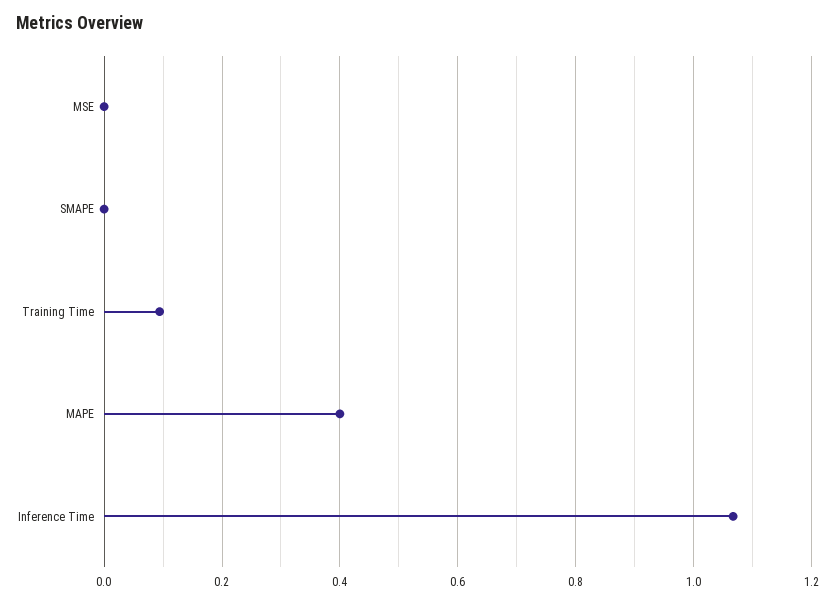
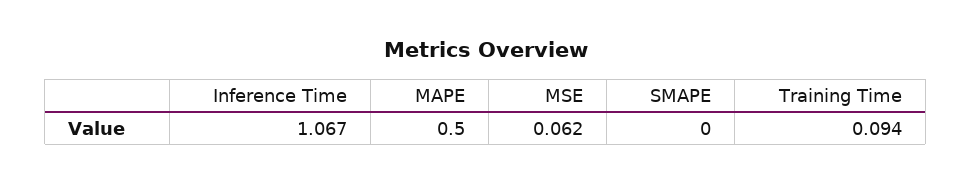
  {
-   "MSE": 0,
+   "MSE": 0.062,
    "SMAPE": 0,
    "Training Time": 0.094,
-   "MAPE": 0.4,
+   "MAPE": 0.5,
    "Inference Time": 1.067
  }

